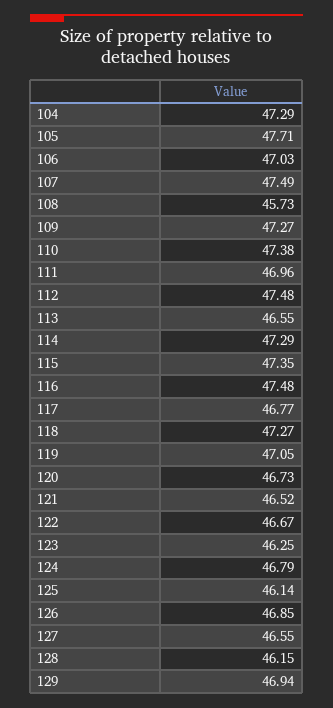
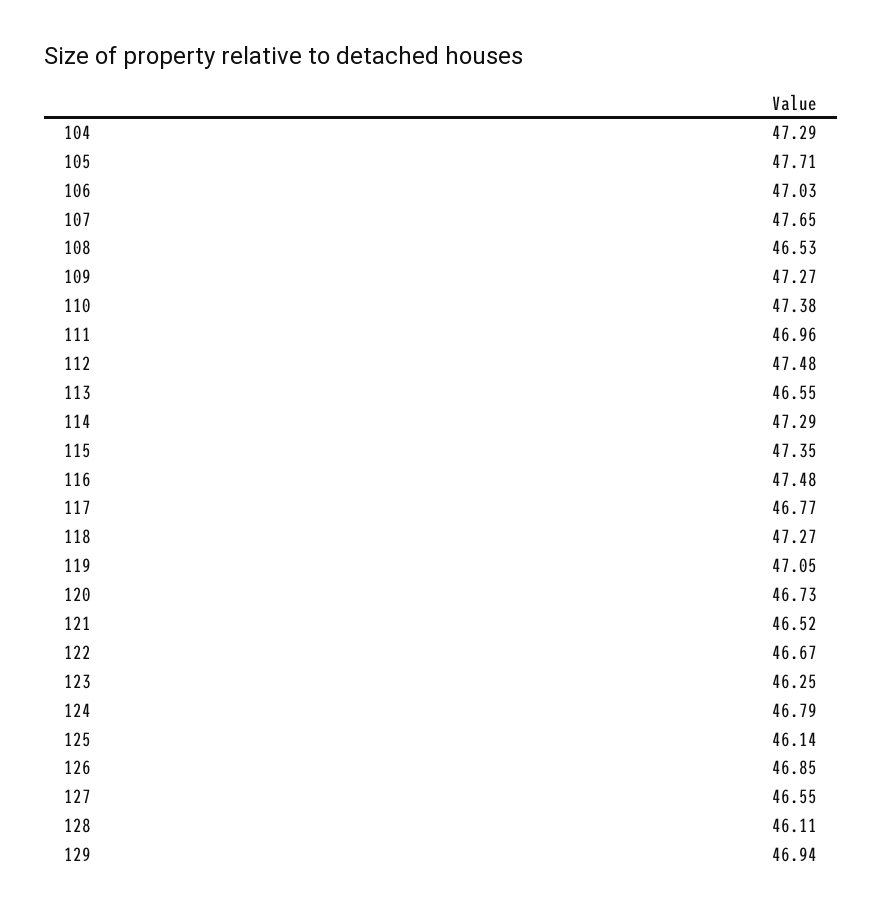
  {
    "104": 47.29,
    "105": 47.71,
    "106": 47.03,
-   "107": 47.49,
+   "107": 47.65,
-   "108": 45.73,
+   "108": 46.53,
    "109": 47.27,
    "110": 47.38,
    "111": 46.96,
    "112": 47.48,
    "113": 46.55,
    "114": 47.29,
    "115": 47.35,
    "116": 47.48,
    "117": 46.77,
    "118": 47.27,
    "119": 47.05,
    "120": 46.73,
    "121": 46.52,
    "122": 46.67,
    "123": 46.25,
    "124": 46.79,
    "125": 46.14,
    "126": 46.85,
    "127": 46.55,
-   "128": 46.15,
+   "128": 46.11,
    "129": 46.94
  }

